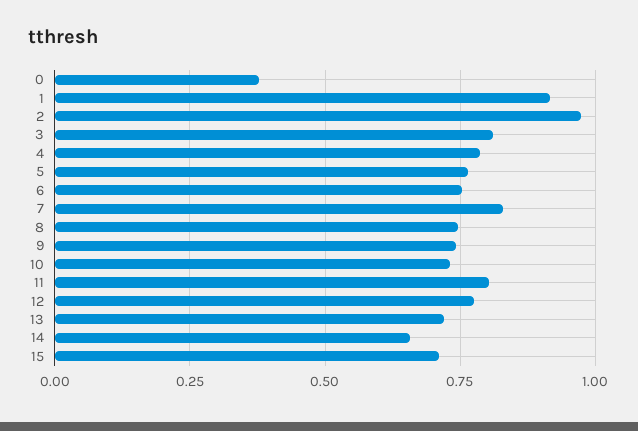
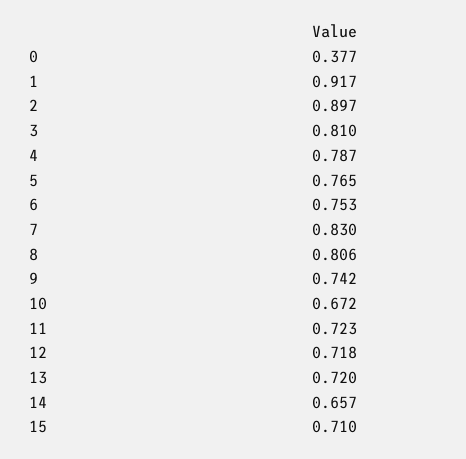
  {
    "0": 0.377,
    "1": 0.917,
-   "2": 0.975,
+   "2": 0.897,
    "3": 0.81,
    "4": 0.787,
    "5": 0.765,
    "6": 0.753,
    "7": 0.83,
-   "8": 0.75,
+   "8": 0.806,
    "9": 0.742,
-   "10": 0.725,
+   "10": 0.672,
-   "11": 0.8,
+   "11": 0.723,
-   "12": 0.775,
+   "12": 0.718,
    "13": 0.72,
    "14": 0.657,
    "15": 0.71
  }

